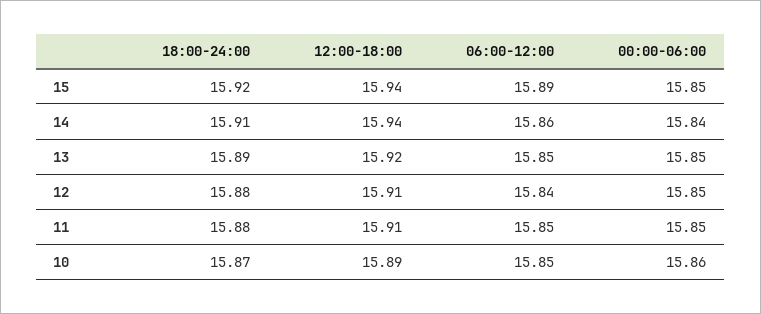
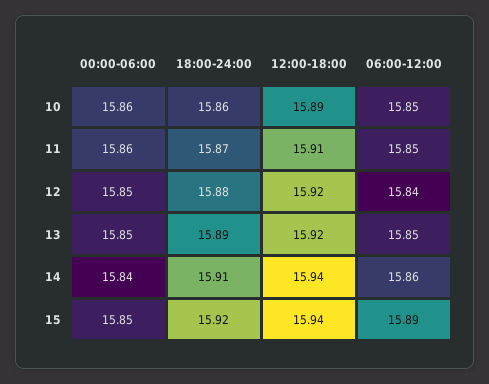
  {
    "18:00-24:00": {
      "15": 15.92,
      "14": 15.91,
      "13": 15.89,
      "12": 15.88,
-     "11": 15.88,
+     "11": 15.87,
-     "10": 15.87
+     "10": 15.86
    },
    "12:00-18:00": {
      "15": 15.94,
      "14": 15.94,
      "13": 15.92,
-     "12": 15.91,
+     "12": 15.92,
      "11": 15.91,
      "10": 15.89
    },
    "06:00-12:00": {
      "15": 15.89,
      "14": 15.86,
      "13": 15.85,
      "12": 15.84,
      "11": 15.85,
      "10": 15.85
    },
    "00:00-06:00": {
      "15": 15.85,
      "14": 15.84,
      "13": 15.85,
      "12": 15.85,
-     "11": 15.85,
+     "11": 15.86,
      "10": 15.86
    }
  }

